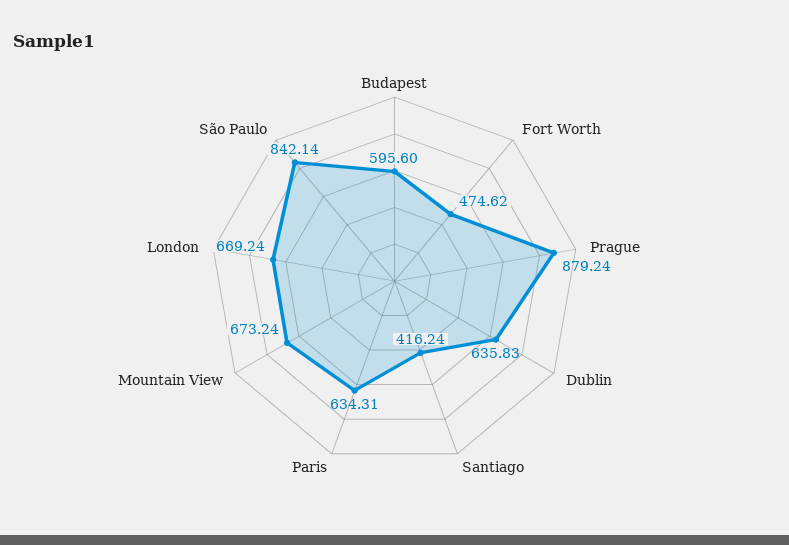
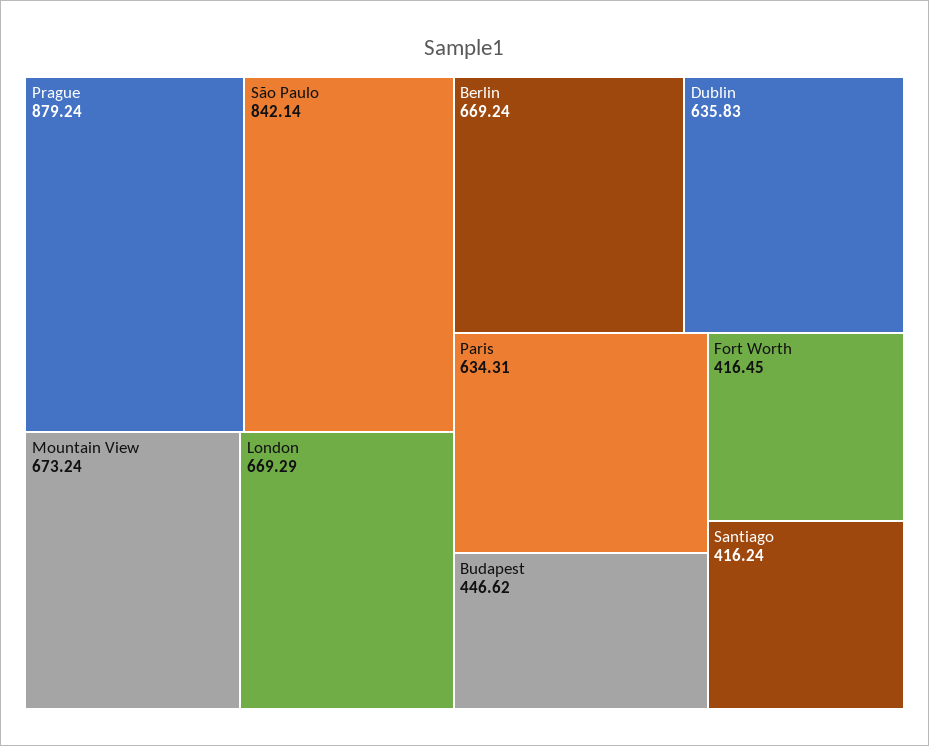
  {
-   "Budapest": 595.6,
+   "Budapest": 446.62,
-   "Fort Worth": 474.62,
+   "Fort Worth": 416.45,
    "Prague": 879.24,
    "Dublin": 635.83,
    "Santiago": 416.24,
    "Paris": 634.31,
    "Mountain View": 673.24,
-   "London": 669.24,
+   "London": 669.29,
-   "São Paulo": 842.14
+   "São Paulo": 842.14,
+   "Berlin": 669.24
  }

